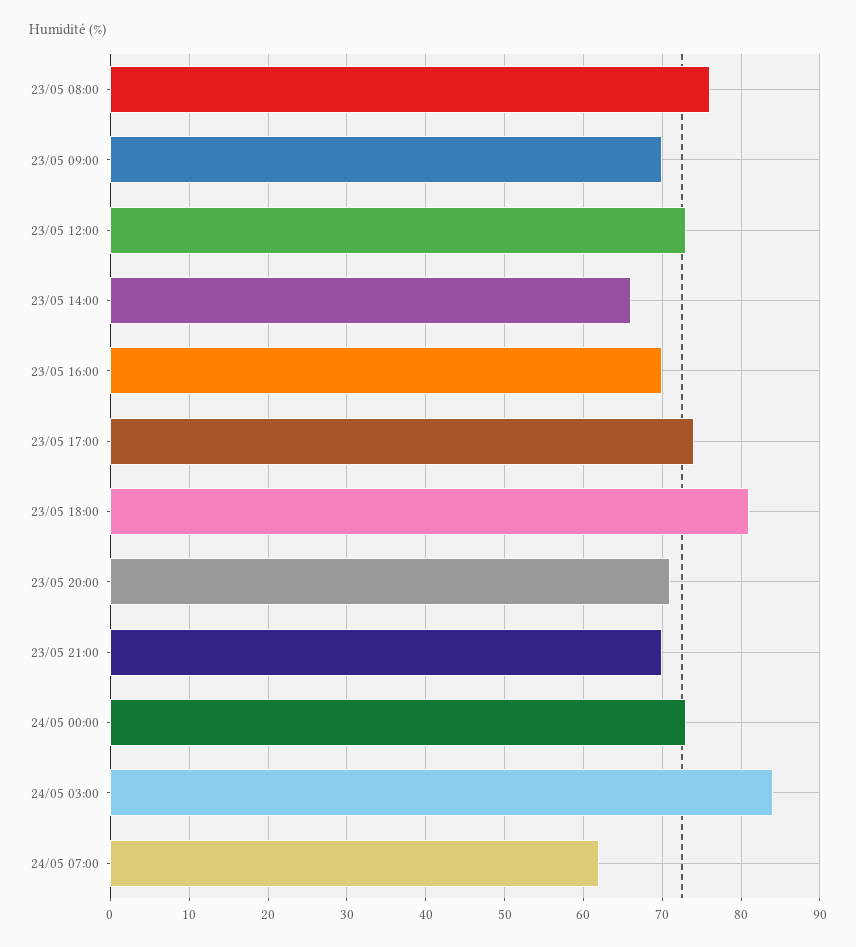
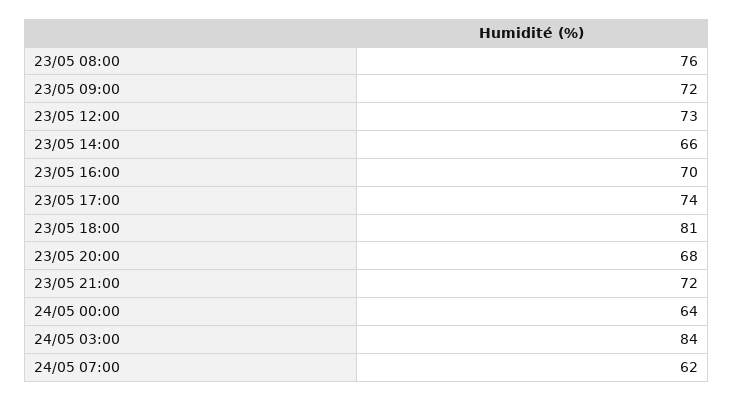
  {
    "23/05 08:00": 76,
-   "23/05 09:00": 70,
+   "23/05 09:00": 72,
    "23/05 12:00": 73,
    "23/05 14:00": 66,
    "23/05 16:00": 70,
    "23/05 17:00": 74,
    "23/05 18:00": 81,
-   "23/05 20:00": 71,
+   "23/05 20:00": 68,
-   "23/05 21:00": 70,
+   "23/05 21:00": 72,
-   "24/05 00:00": 73,
+   "24/05 00:00": 64,
    "24/05 03:00": 84,
    "24/05 07:00": 62
  }

